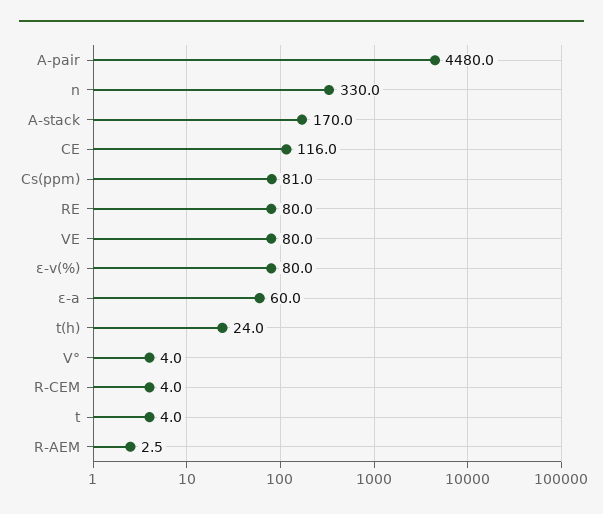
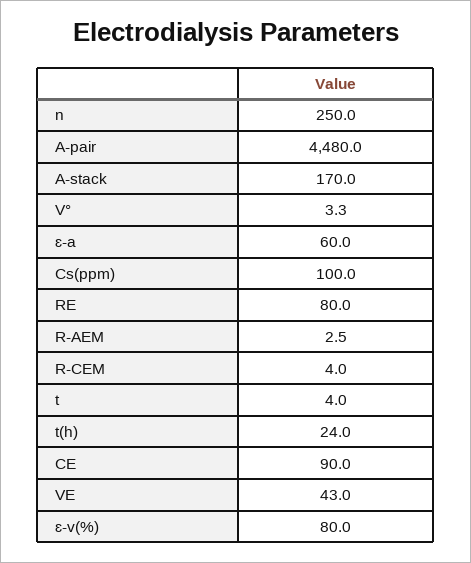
  {
    "A-pair": 4480,
-   "n": 330,
+   "n": 250,
    "A-stack": 170,
-   "CE": 116,
+   "CE": 90,
-   "Cs(ppm)": 81,
+   "Cs(ppm)": 100,
    "RE": 80,
-   "VE": 80,
+   "VE": 43,
    "ɛ-v(%)": 80,
    "ɛ-a": 60,
    "t(h)": 24,
-   "V°": 4,
+   "V°": 3.3,
    "R-CEM": 4,
    "t": 4,
    "R-AEM": 2.5
  }

